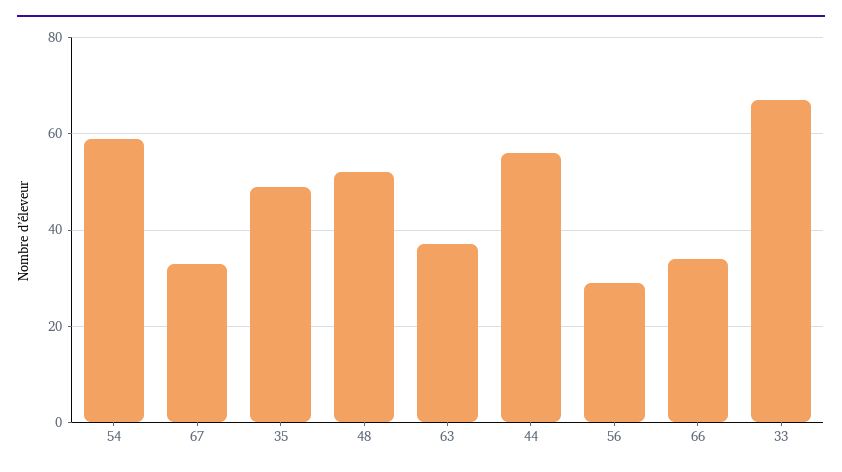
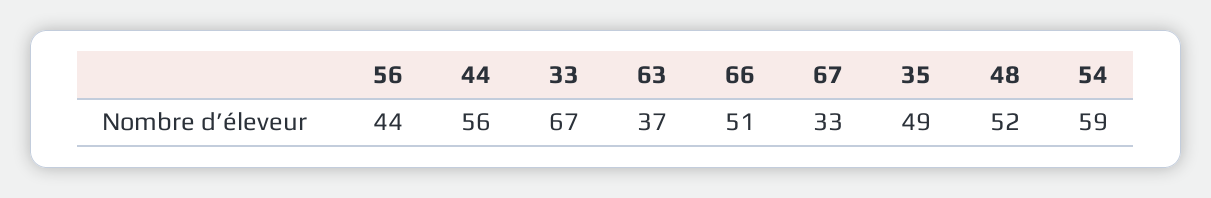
  {
    "54": 59,
    "67": 33,
    "35": 49,
    "48": 52,
    "63": 37,
    "44": 56,
-   "56": 30,
+   "56": 44,
-   "66": 35,
+   "66": 51,
    "33": 67
  }

